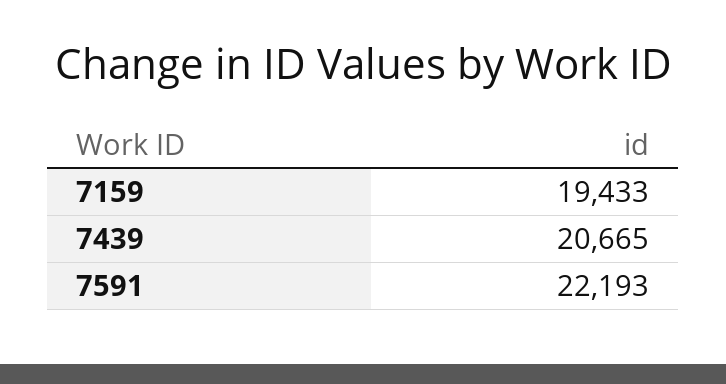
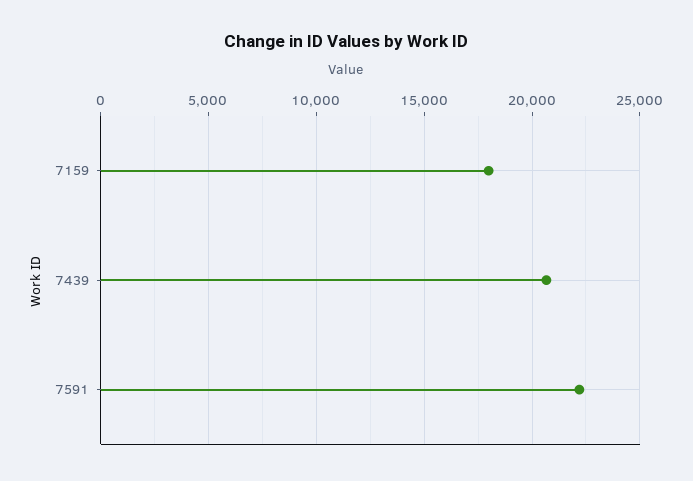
  {
-   "7159": 19433,
+   "7159": 18000,
    "7439": 20665,
    "7591": 22193
  }

